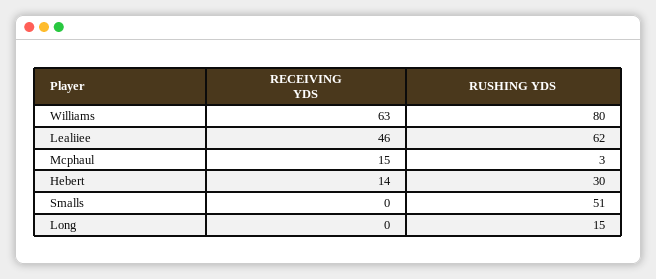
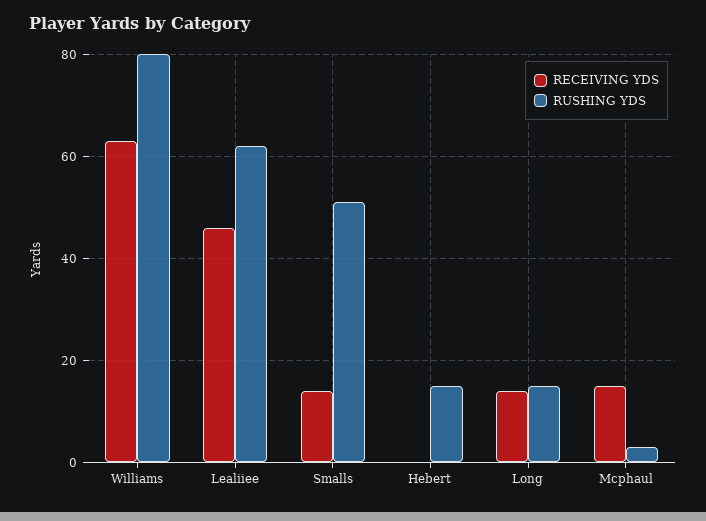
  {
    "RECEIVING YDS": {
      "Williams": 63,
      "Lealiiee": 46,
      "Mcphaul": 15,
-     "Hebert": 14,
+     "Hebert": 0,
-     "Smalls": 0,
+     "Smalls": 15,
-     "Long": 0
+     "Long": 15
    },
    "RUSHING YDS": {
      "Williams": 80,
      "Lealiiee": 62,
      "Mcphaul": 3,
-     "Hebert": 30,
+     "Hebert": 15,
      "Smalls": 51,
      "Long": 15
    }
  }

